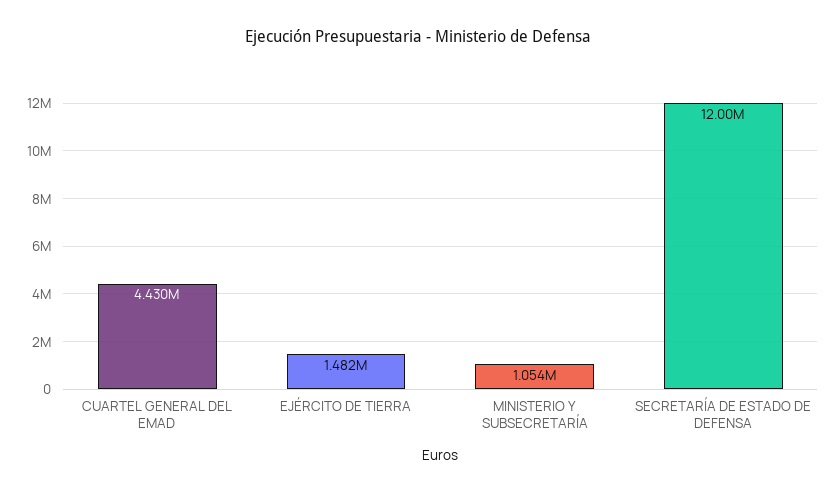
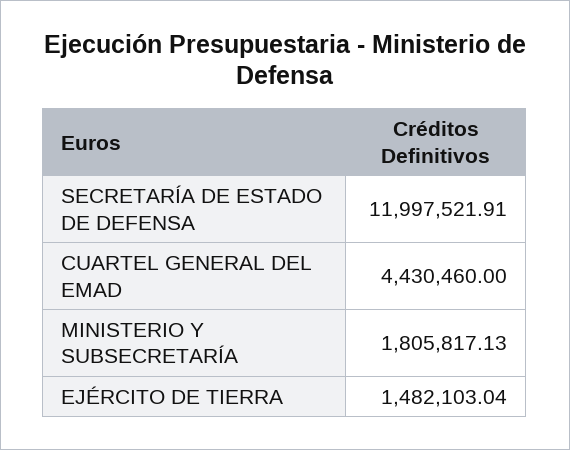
  {
    "CUARTEL GENERAL DEL EMAD": 4430460,
    "EJÉRCITO DE TIERRA": 1482103.04,
-   "MINISTERIO Y SUBSECRETARÍA": 1054000,
+   "MINISTERIO Y SUBSECRETARÍA": 1805817.13,
    "SECRETARÍA DE ESTADO DE DEFENSA": 11997521.91
  }

